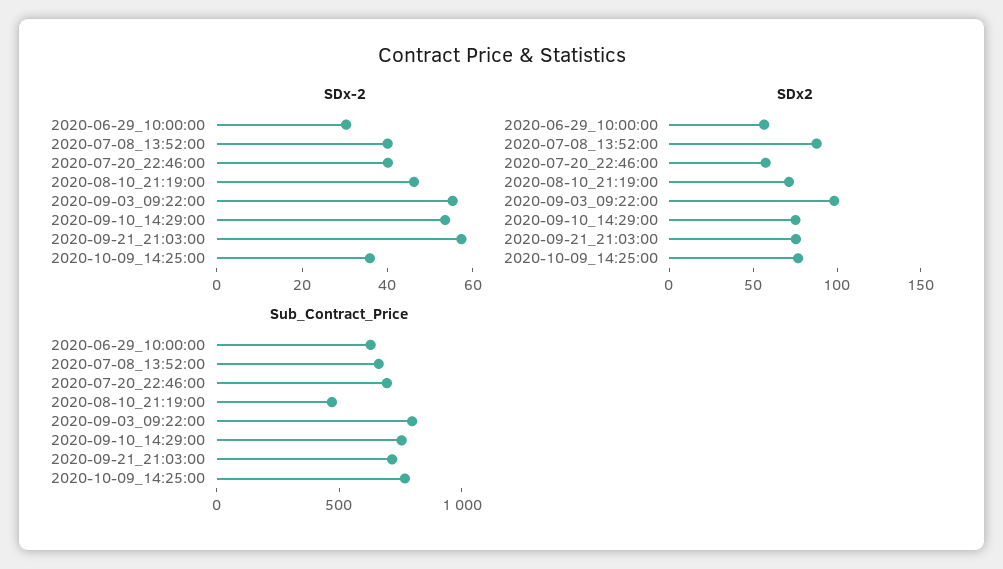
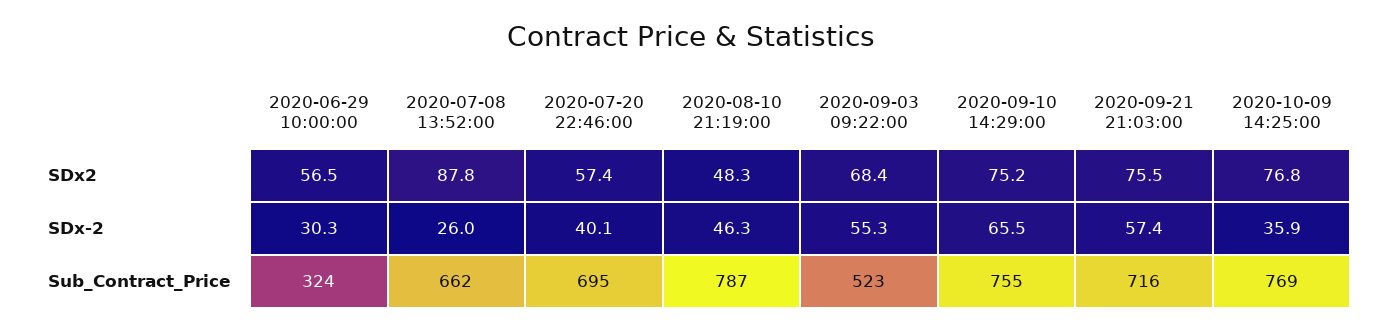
  {
    "SDx-2": {
      "2020-06-29_10:00:00": 30.3,
-     "2020-07-08_13:52:00": 40,
+     "2020-07-08_13:52:00": 26,
      "2020-07-20_22:46:00": 40.1,
      "2020-08-10_21:19:00": 46.3,
      "2020-09-03_09:22:00": 55.3,
-     "2020-09-10_14:29:00": 55,
+     "2020-09-10_14:29:00": 65.5,
      "2020-09-21_21:03:00": 57.4,
      "2020-10-09_14:25:00": 35.9
    },
    "SDx2": {
      "2020-06-29_10:00:00": 56.5,
      "2020-07-08_13:52:00": 87.8,
      "2020-07-20_22:46:00": 57.4,
-     "2020-08-10_21:19:00": 70,
+     "2020-08-10_21:19:00": 48.3,
-     "2020-09-03_09:22:00": 100,
+     "2020-09-03_09:22:00": 68.4,
      "2020-09-10_14:29:00": 75.2,
      "2020-09-21_21:03:00": 75.5,
      "2020-10-09_14:25:00": 76.8
    },
    "Sub_Contract_Price": {
-     "2020-06-29_10:00:00": 600,
+     "2020-06-29_10:00:00": 324,
      "2020-07-08_13:52:00": 662,
      "2020-07-20_22:46:00": 695,
-     "2020-08-10_21:19:00": 500,
+     "2020-08-10_21:19:00": 787,
-     "2020-09-03_09:22:00": 800,
+     "2020-09-03_09:22:00": 523,
      "2020-09-10_14:29:00": 755,
      "2020-09-21_21:03:00": 716,
      "2020-10-09_14:25:00": 769
    }
  }

